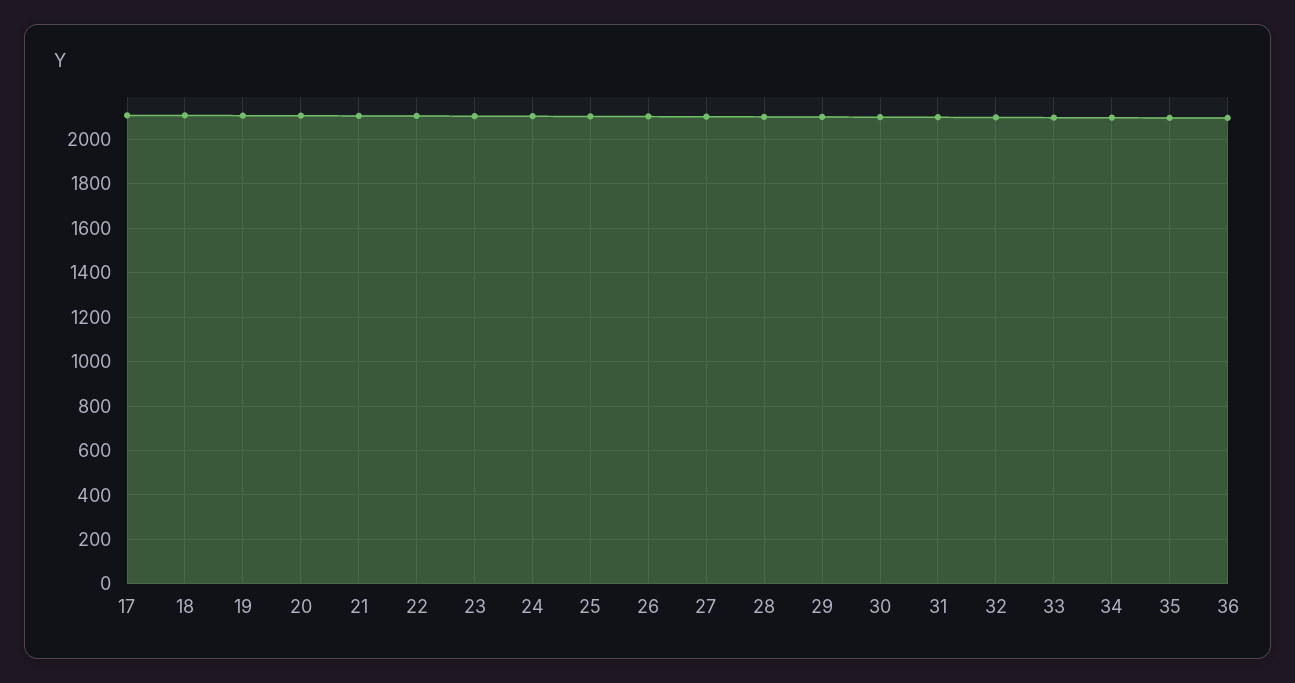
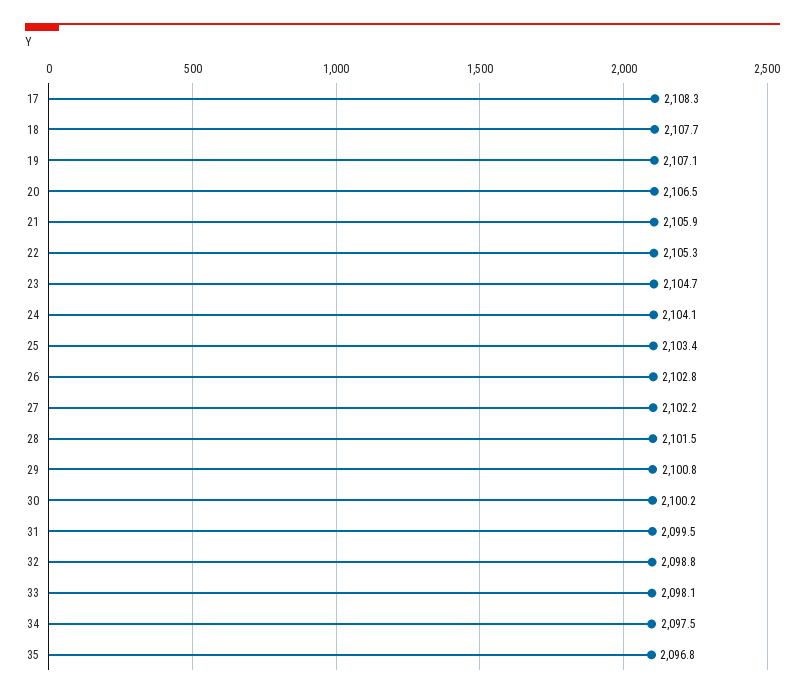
  {
    "17": 2108.3,
    "18": 2107.7,
    "19": 2107.1,
    "20": 2106.5,
    "21": 2105.9,
    "22": 2105.3,
    "23": 2104.7,
    "24": 2104.1,
    "25": 2103.4,
    "26": 2102.8,
    "27": 2102.2,
    "28": 2101.5,
    "29": 2100.8,
    "30": 2100.2,
    "31": 2099.5,
    "32": 2098.8,
    "33": 2098.1,
    "34": 2097.5,
-   "35": 2096.8,
+   "35": 2096.8
-   "36": 2100
  }

